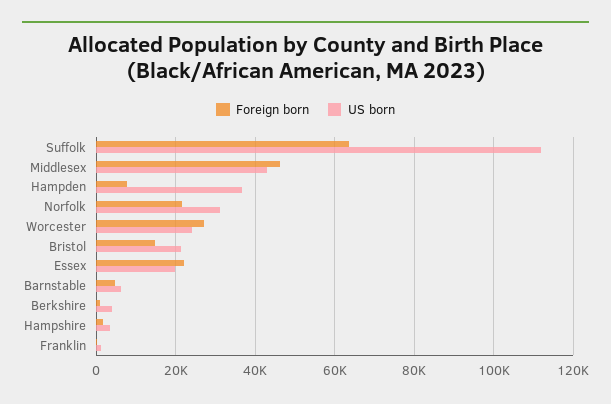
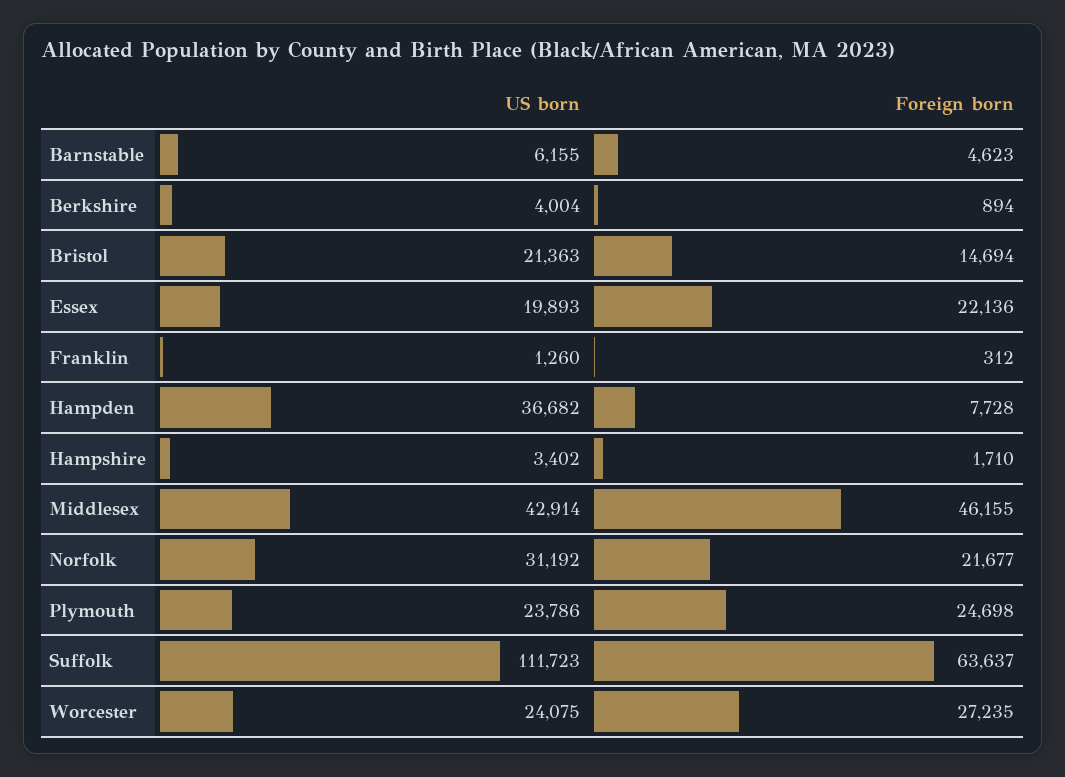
  {
    "Foreign born": {
      "Suffolk": 63637,
      "Middlesex": 46155,
      "Hampden": 7728,
      "Norfolk": 21677,
      "Worcester": 27235,
      "Bristol": 14694,
      "Essex": 22136,
      "Barnstable": 4623,
      "Berkshire": 894,
      "Hampshire": 1710,
-     "Franklin": 312
+     "Franklin": 312,
+     "Plymouth": 24698
    },
    "US born": {
      "Suffolk": 111723,
      "Middlesex": 42914,
      "Hampden": 36682,
      "Norfolk": 31192,
      "Worcester": 24075,
      "Bristol": 21363,
      "Essex": 19893,
      "Barnstable": 6155,
      "Berkshire": 4004,
      "Hampshire": 3402,
-     "Franklin": 1260
+     "Franklin": 1260,
+     "Plymouth": 23786
    }
  }

